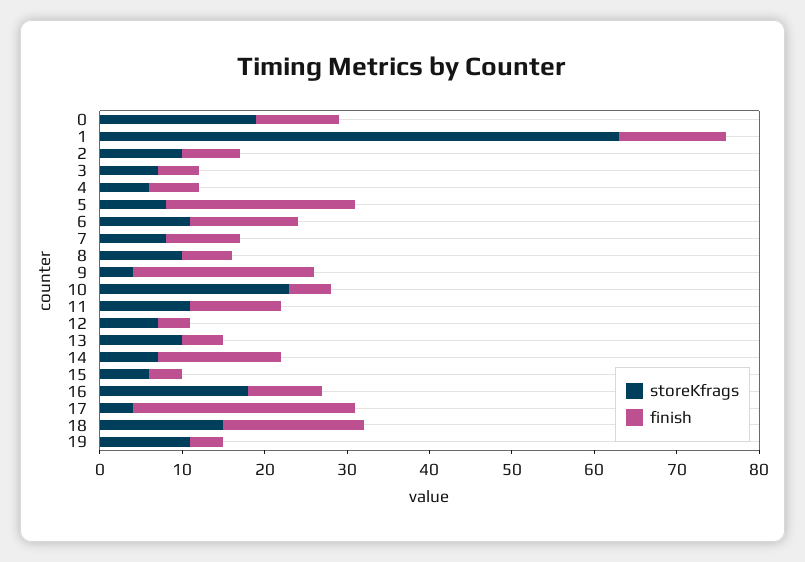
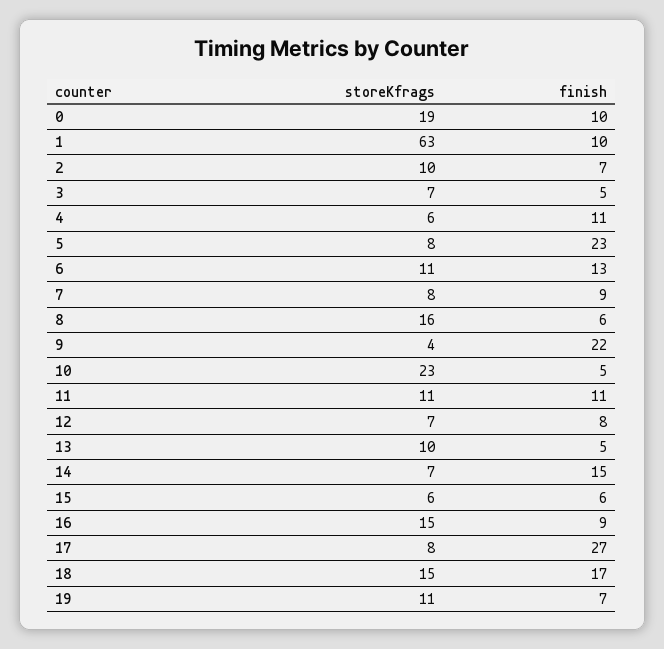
  {
    "storeKfrags": {
      "0": 19,
      "1": 63,
      "2": 10,
      "3": 7,
      "4": 6,
      "5": 8,
      "6": 11,
      "7": 8,
-     "8": 10,
+     "8": 16,
      "9": 4,
      "10": 23,
      "11": 11,
      "12": 7,
      "13": 10,
      "14": 7,
      "15": 6,
-     "16": 18,
+     "16": 15,
-     "17": 4,
+     "17": 8,
      "18": 15,
      "19": 11
    },
    "finish": {
      "0": 10,
-     "1": 13,
+     "1": 10,
      "2": 7,
      "3": 5,
-     "4": 6,
+     "4": 11,
      "5": 23,
      "6": 13,
      "7": 9,
      "8": 6,
      "9": 22,
      "10": 5,
      "11": 11,
-     "12": 4,
+     "12": 8,
      "13": 5,
      "14": 15,
-     "15": 4,
+     "15": 6,
      "16": 9,
      "17": 27,
      "18": 17,
-     "19": 4
+     "19": 7
    }
  }

